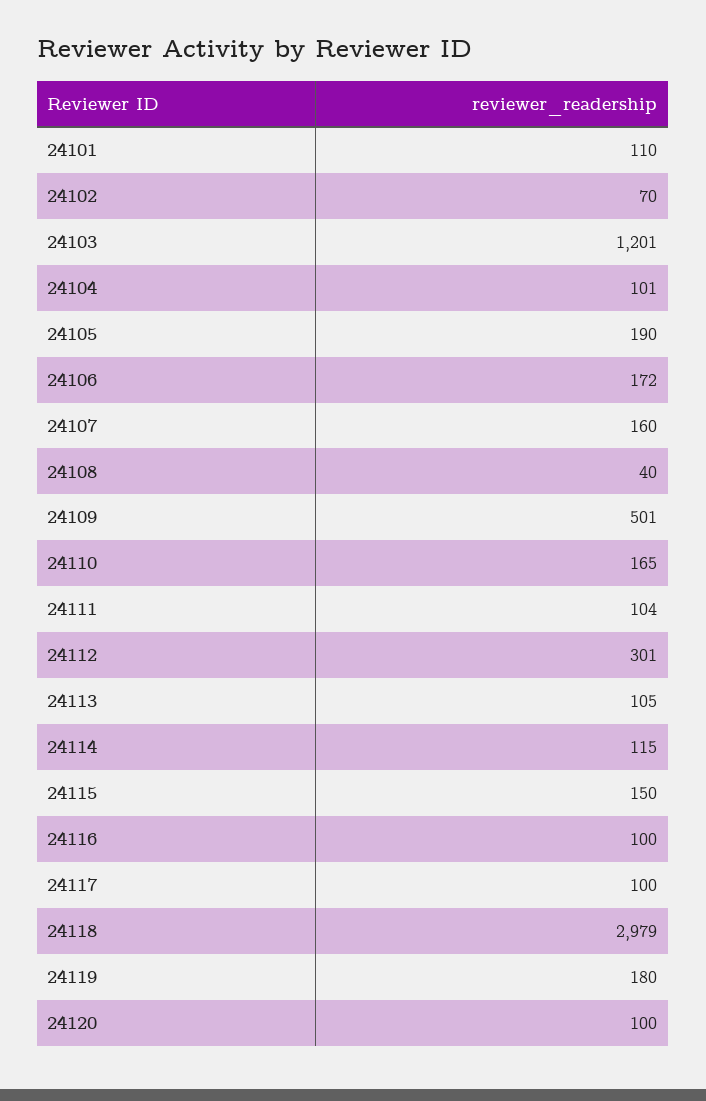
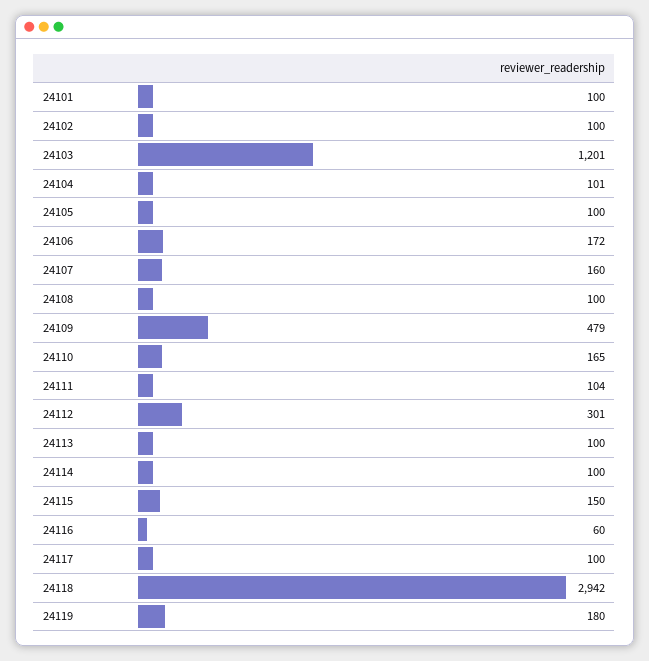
  {
-   "24101": 110,
+   "24101": 100,
-   "24102": 70,
+   "24102": 100,
    "24103": 1201,
    "24104": 101,
-   "24105": 190,
+   "24105": 100,
    "24106": 172,
    "24107": 160,
-   "24108": 40,
+   "24108": 100,
-   "24109": 501,
+   "24109": 479,
    "24110": 165,
    "24111": 104,
    "24112": 301,
-   "24113": 105,
+   "24113": 100,
-   "24114": 115,
+   "24114": 100,
    "24115": 150,
-   "24116": 100,
+   "24116": 60,
    "24117": 100,
-   "24118": 2979,
+   "24118": 2942,
-   "24119": 180,
+   "24119": 180
-   "24120": 100
  }

